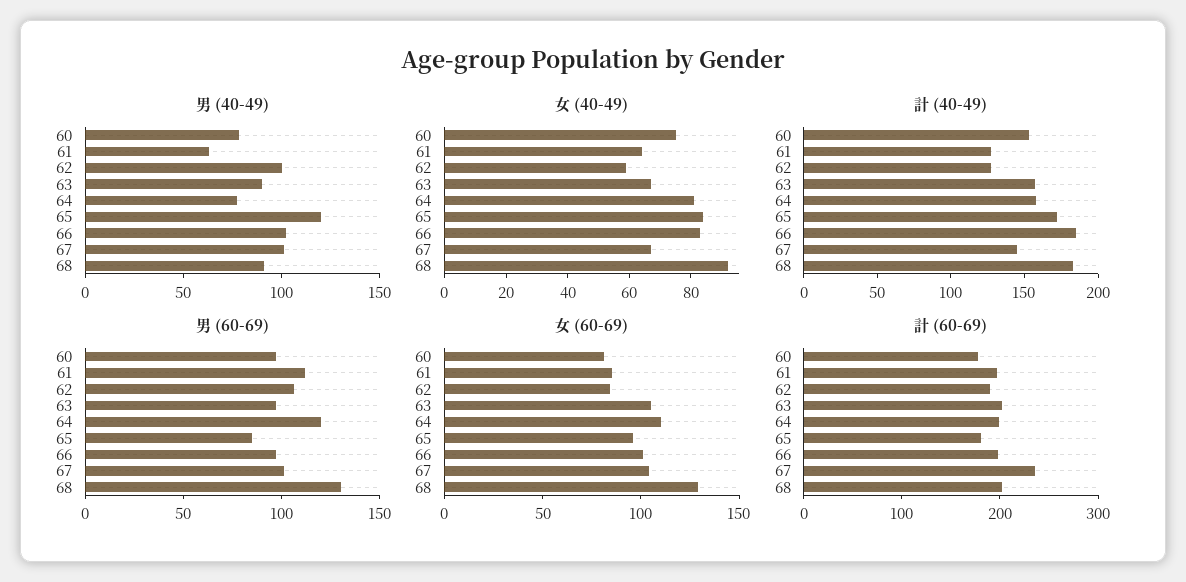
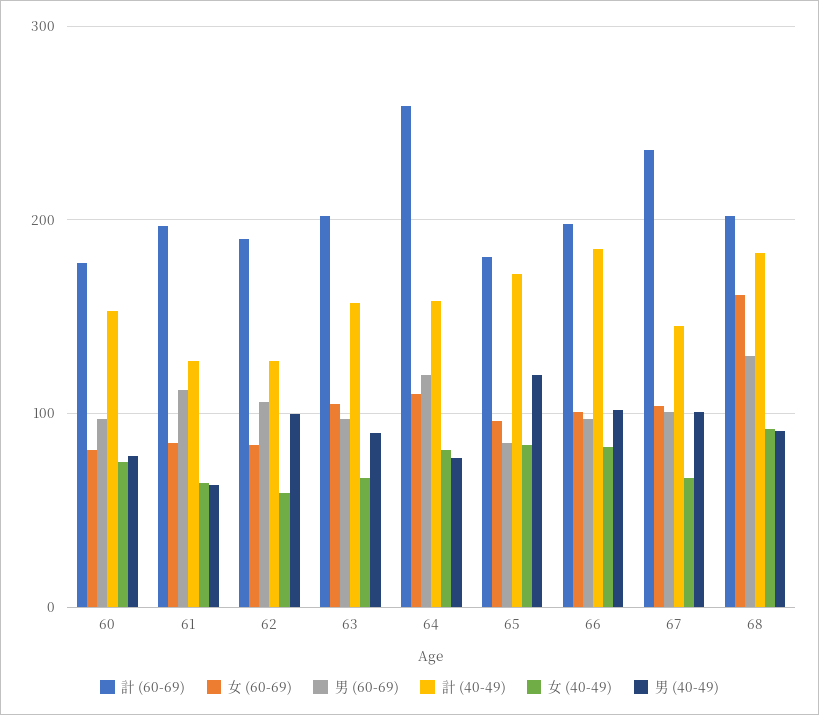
  {
    "男 (40-49)": {
      "60": 80,
      "61": 60,
      "62": 100,
      "63": 90,
      "64": 80,
      "65": 120,
      "66": 100,
      "67": 100,
      "68": 90
    },
    "女 (40-49)": {
      "60": 75,
      "61": 65,
      "62": 60,
      "63": 65,
      "64": 80,
      "65": 85,
      "66": 85,
      "67": 65,
      "68": 90
    },
    "計 (40-49)": {
      "60": 150,
      "61": 130,
      "62": 130,
      "63": 160,
      "64": 160,
      "65": 170,
      "66": 190,
      "67": 150,
      "68": 180
    },
    "男 (60-69)": {
      "60": 100,
      "61": 110,
      "62": 110,
      "63": 100,
      "64": 120,
      "65": 90,
      "66": 100,
      "67": 100,
      "68": 130
    },
    "女 (60-69)": {
      "60": 80,
      "61": 90,
      "62": 80,
      "63": 110,
      "64": 110,
      "65": 100,
      "66": 100,
      "67": 100,
-     "68": 130
+     "68": 160
    },
    "計 (60-69)": {
      "60": 180,
      "61": 200,
      "62": 190,
      "63": 200,
-     "64": 200,
+     "64": 260,
      "65": 180,
      "66": 200,
      "67": 240,
      "68": 200
    }
  }

